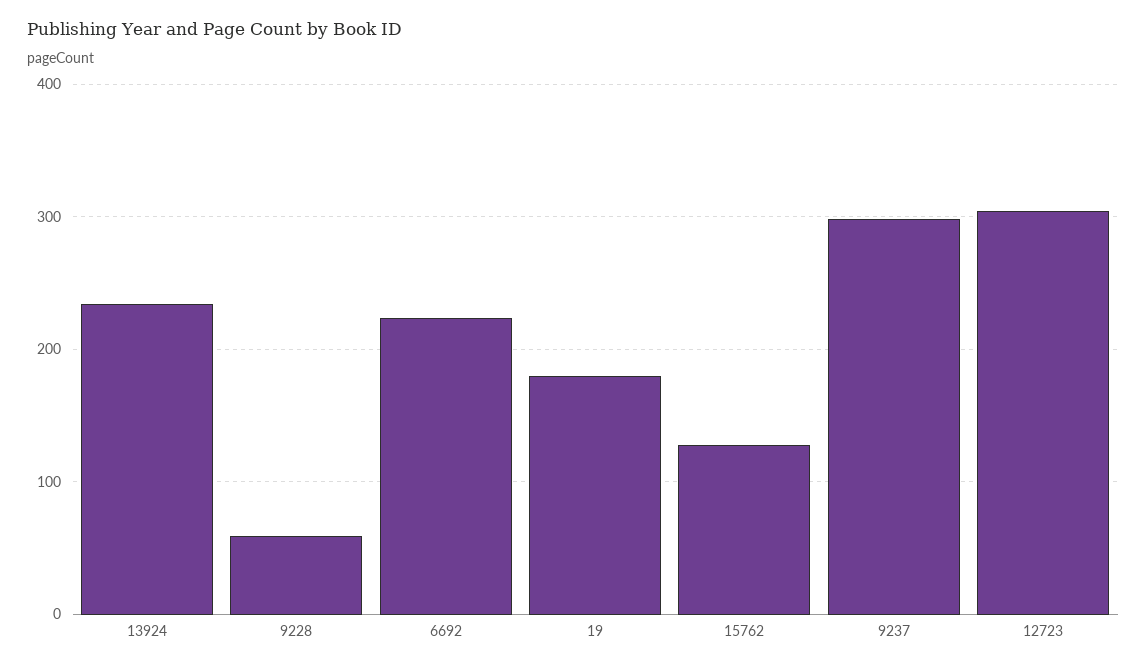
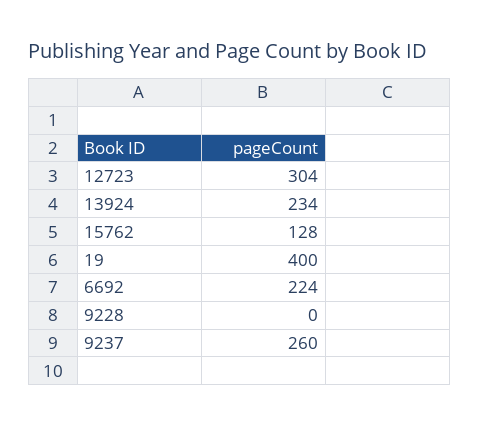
  {
    "13924": 234,
-   "9228": 60,
+   "9228": 0,
    "6692": 224,
-   "19": 180,
+   "19": 400,
    "15762": 128,
-   "9237": 300,
+   "9237": 260,
    "12723": 304
  }

